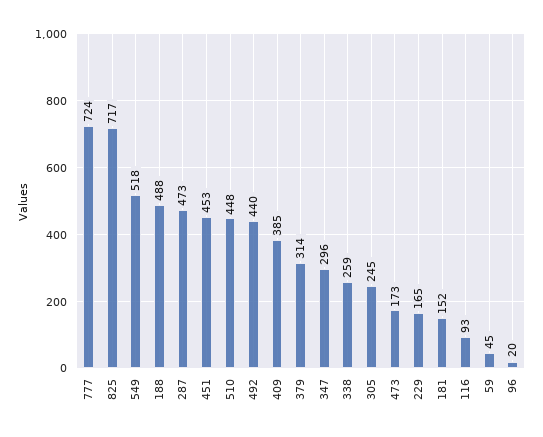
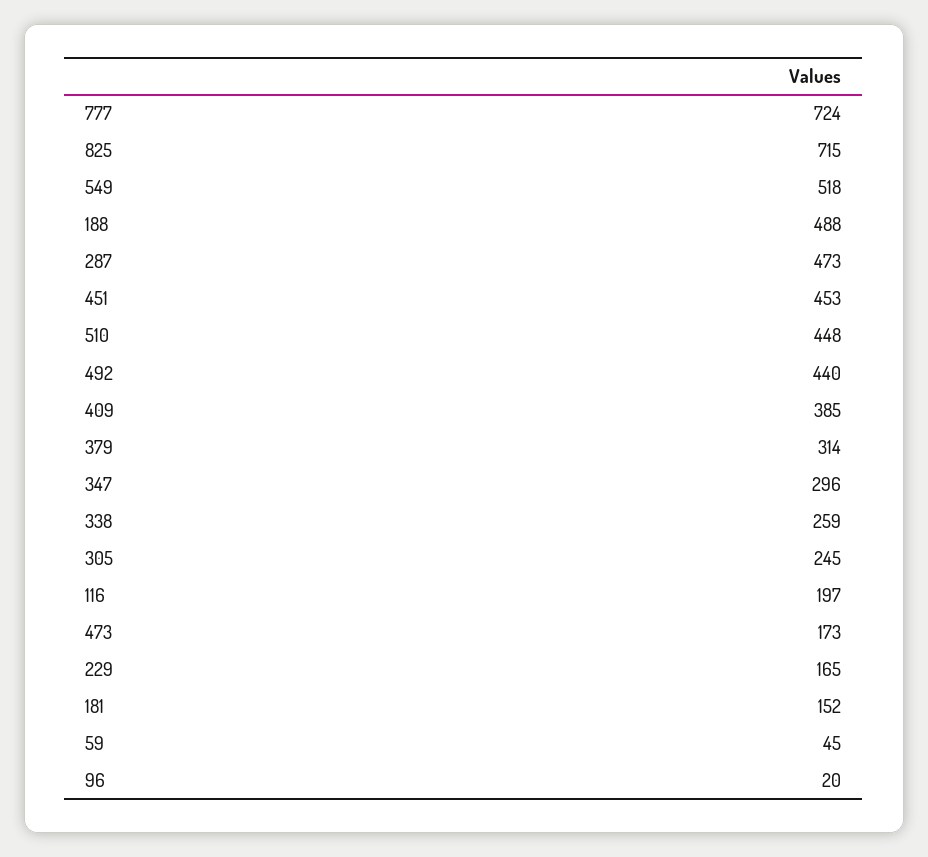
  {
    "777": 724,
-   "825": 717,
+   "825": 715,
    "549": 518,
    "188": 488,
    "287": 473,
    "451": 453,
    "510": 448,
    "492": 440,
    "409": 385,
    "379": 314,
    "347": 296,
    "338": 259,
    "305": 245,
    "473": 173,
    "229": 165,
    "181": 152,
-   "116": 93,
+   "116": 197,
    "59": 45,
    "96": 20
  }

